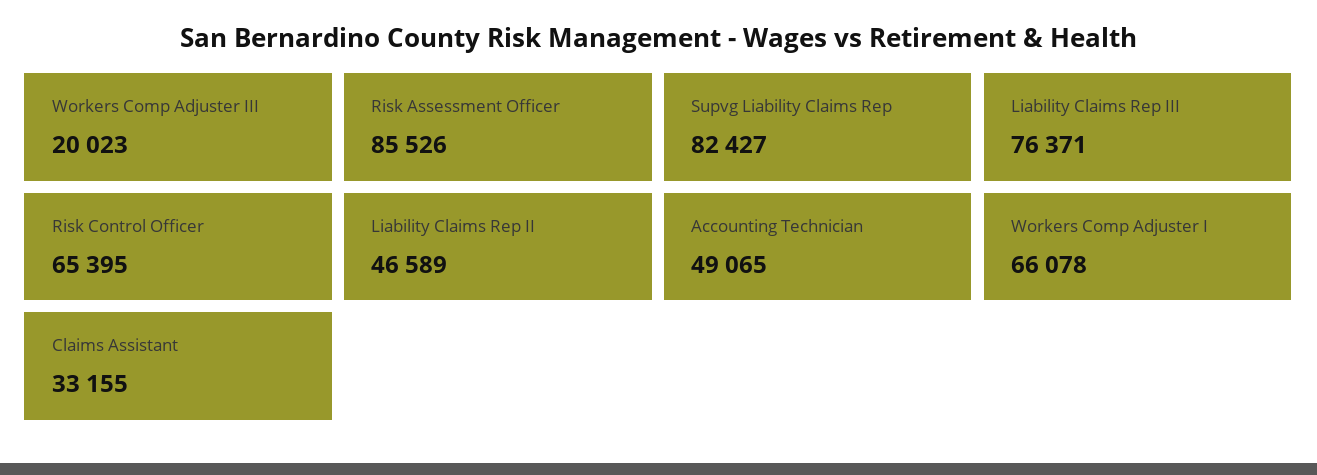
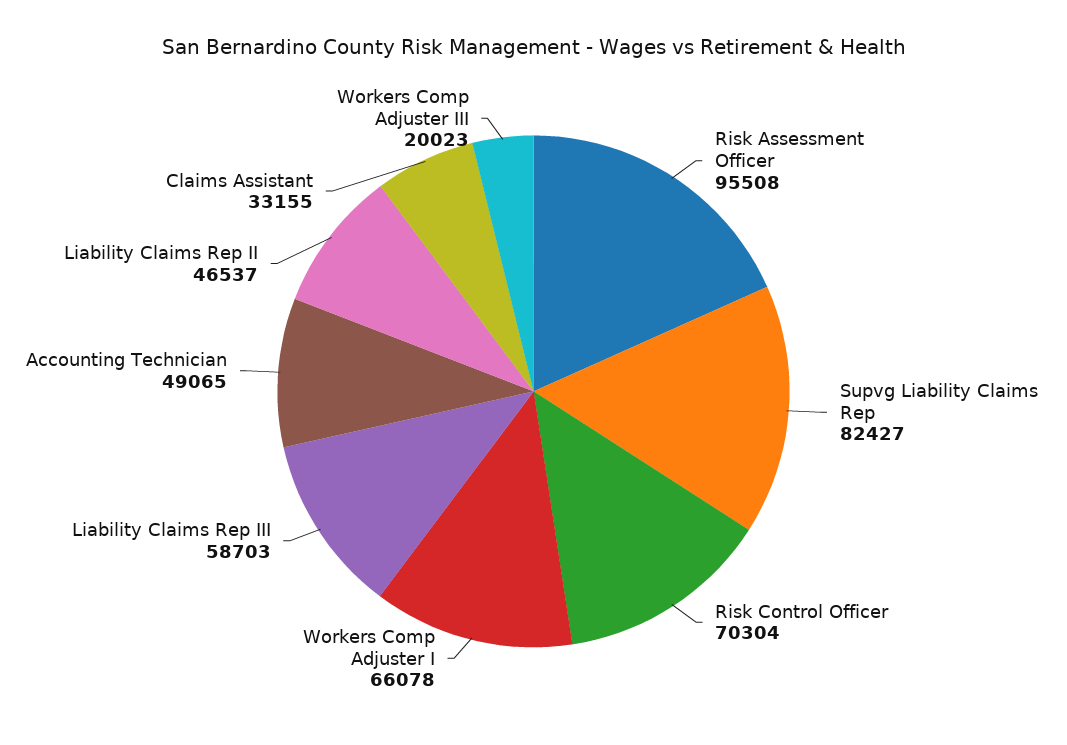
  {
    "Workers Comp Adjuster III": 20023,
-   "Risk Assessment Officer": 85526,
+   "Risk Assessment Officer": 95508,
    "Supvg Liability Claims Rep": 82427,
-   "Liability Claims Rep III": 76371,
+   "Liability Claims Rep III": 58703,
-   "Risk Control Officer": 65395,
+   "Risk Control Officer": 70304,
-   "Liability Claims Rep II": 46589,
+   "Liability Claims Rep II": 46537,
    "Accounting Technician": 49065,
    "Workers Comp Adjuster I": 66078,
    "Claims Assistant": 33155
  }

